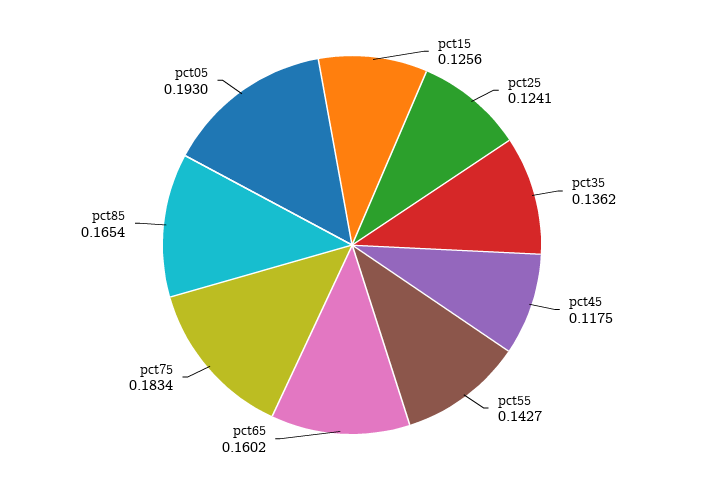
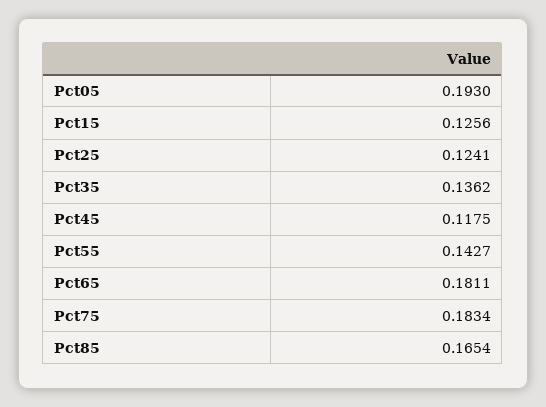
  {
    "pct15": 0.1256,
    "pct25": 0.1241,
    "pct35": 0.1362,
    "pct45": 0.1175,
    "pct55": 0.1427,
-   "pct65": 0.1602,
+   "pct65": 0.1811,
    "pct75": 0.1834,
    "pct85": 0.1654,
    "pct05": 0.193
  }

